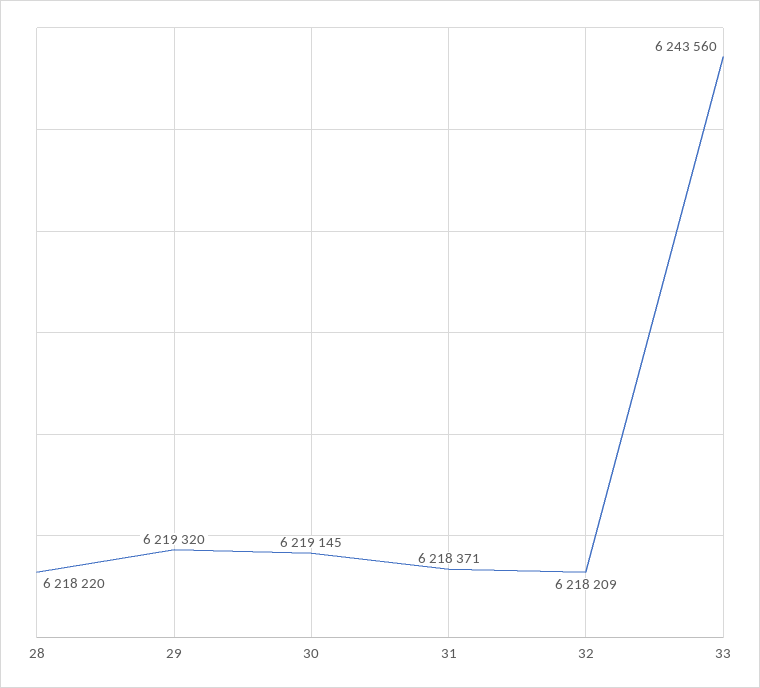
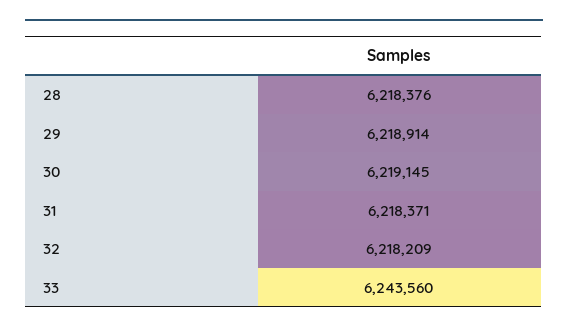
  {
-   "28": 6218220,
+   "28": 6218376,
-   "29": 6219320,
+   "29": 6218914,
    "30": 6219145,
    "31": 6218371,
    "32": 6218209,
    "33": 6243560
  }

